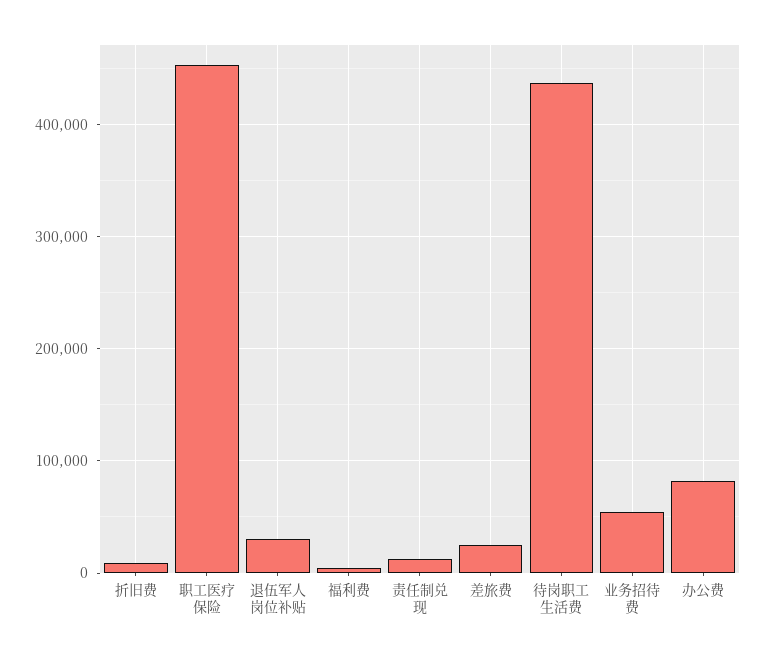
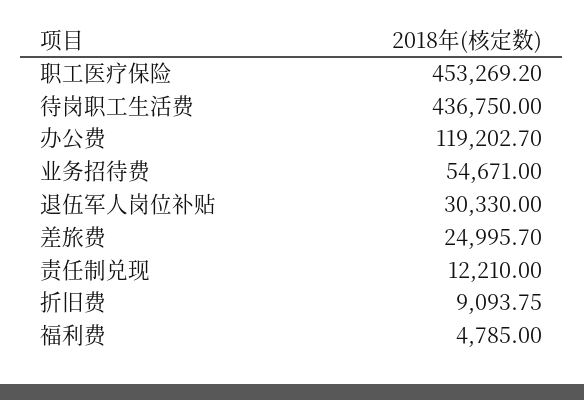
  {
    "折旧费": 9093.75,
    "职工医疗保险": 453269.2,
    "退伍军人岗位补贴": 30330,
    "福利费": 4785,
    "责任制兑现": 12210,
    "差旅费": 24995.7,
    "待岗职工生活费": 436750,
    "业务招待费": 54671,
-   "办公费": 80000
+   "办公费": 119202.7
  }

